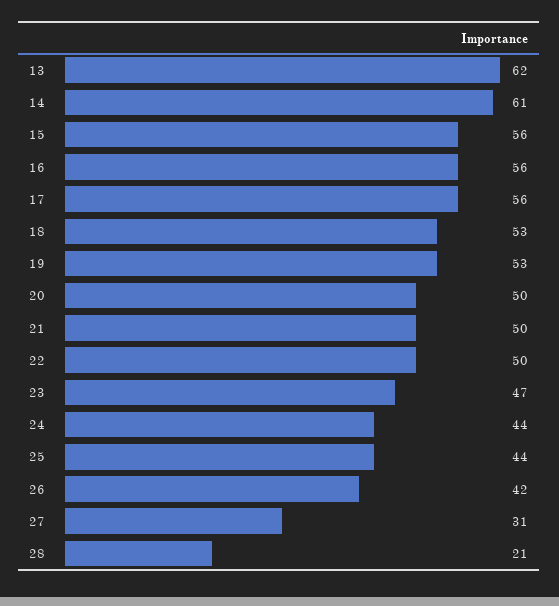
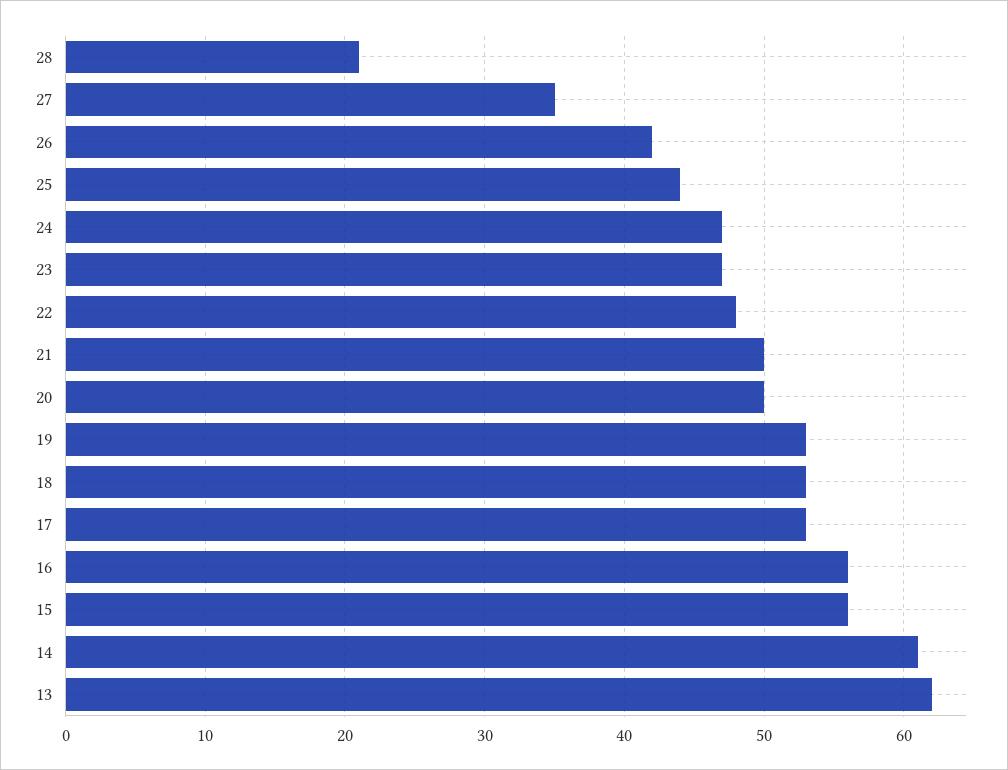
  {
    "13": 62,
    "14": 61,
    "15": 56,
    "16": 56,
-   "17": 56,
+   "17": 53,
    "18": 53,
    "19": 53,
    "20": 50,
    "21": 50,
-   "22": 50,
+   "22": 48,
    "23": 47,
-   "24": 44,
+   "24": 47,
    "25": 44,
    "26": 42,
-   "27": 31,
+   "27": 35,
    "28": 21
  }

